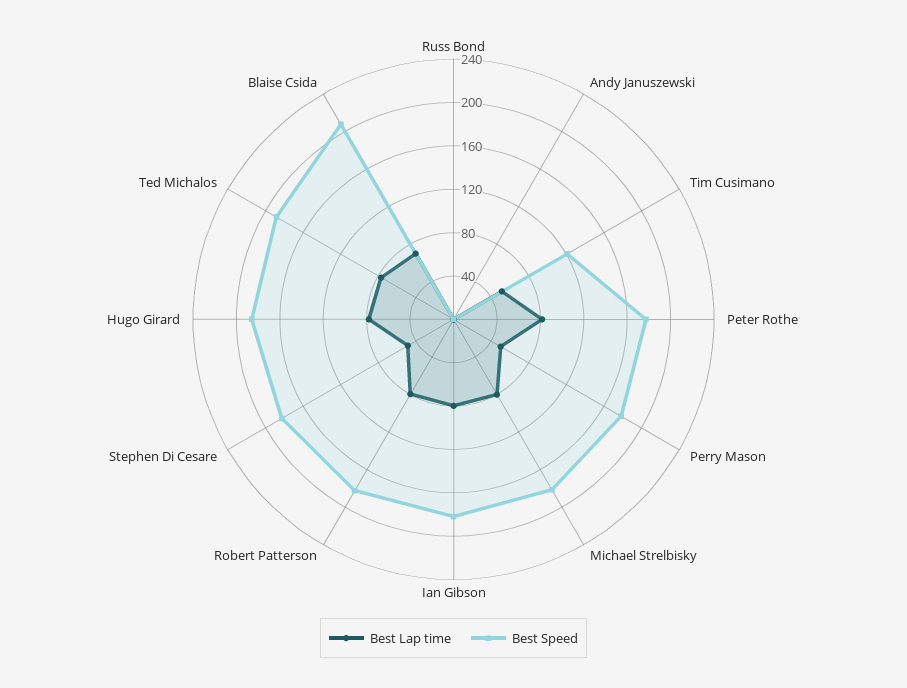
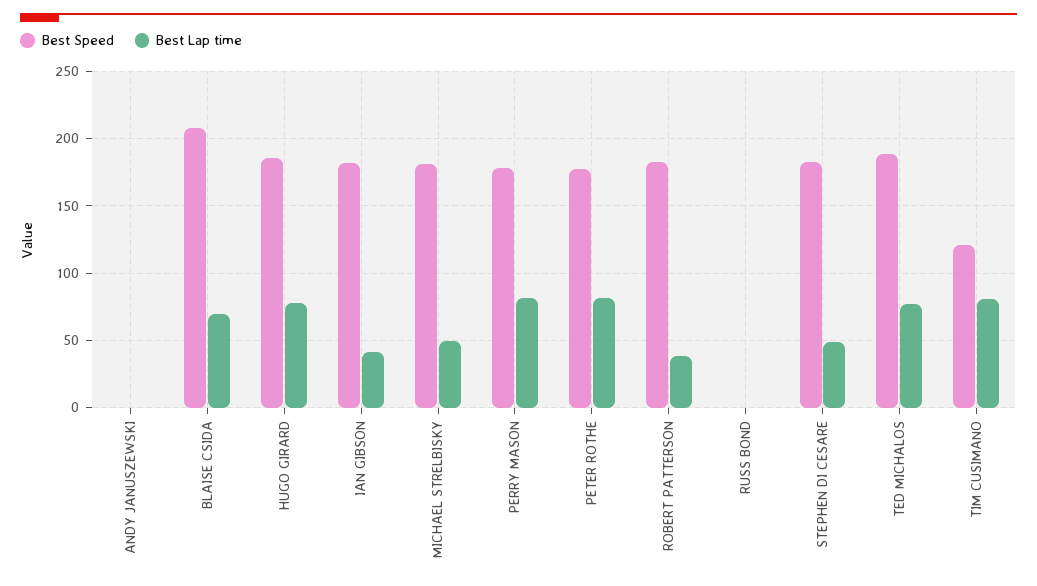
  {
    "Best Lap time": {
      "Russ Bond": 0,
      "Andy Januszewski": 0,
-     "Tim Cusimano": 50,
+     "Tim Cusimano": 80,
      "Peter Rothe": 80,
-     "Perry Mason": 50,
+     "Perry Mason": 80,
-     "Michael Strelbisky": 80,
+     "Michael Strelbisky": 50,
-     "Ian Gibson": 80,
+     "Ian Gibson": 40,
-     "Robert Patterson": 80,
+     "Robert Patterson": 40,
      "Stephen Di Cesare": 50,
      "Hugo Girard": 80,
      "Ted Michalos": 75,
      "Blaise Csida": 70
    },
    "Best Speed": {
      "Russ Bond": 0,
      "Andy Januszewski": 0,
      "Tim Cusimano": 120,
      "Peter Rothe": 175,
      "Perry Mason": 180,
      "Michael Strelbisky": 180,
      "Ian Gibson": 180,
      "Robert Patterson": 180,
      "Stephen Di Cesare": 185,
      "Hugo Girard": 185,
      "Ted Michalos": 190,
      "Blaise Csida": 210
    }
  }

